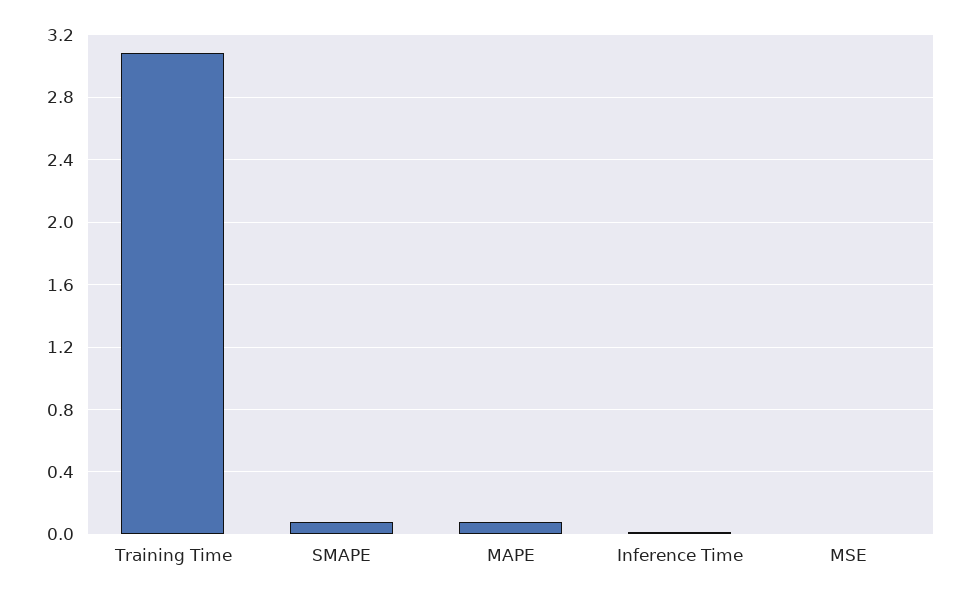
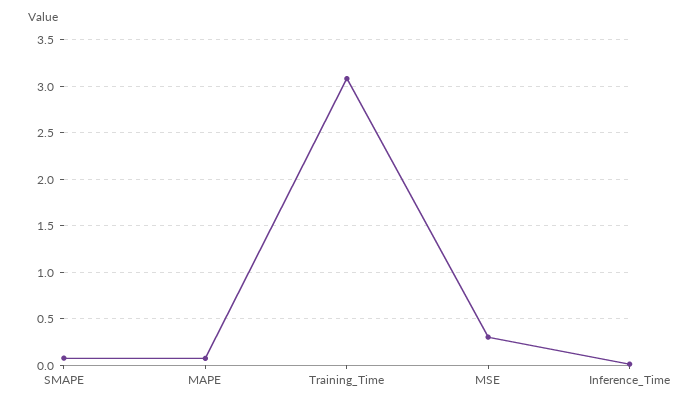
  {
    "Training Time": 3.1,
    "SMAPE": 0.1,
    "MAPE": 0.1,
    "Inference Time": 0,
-   "MSE": 0
+   "MSE": 0.3
  }

